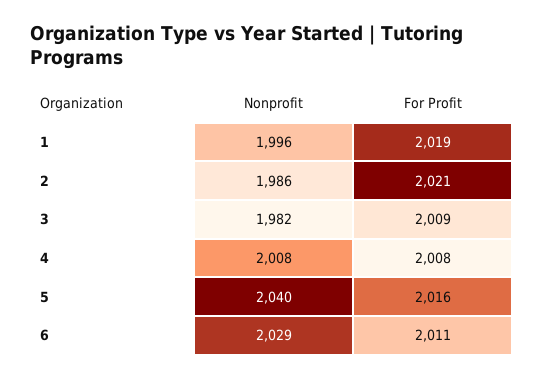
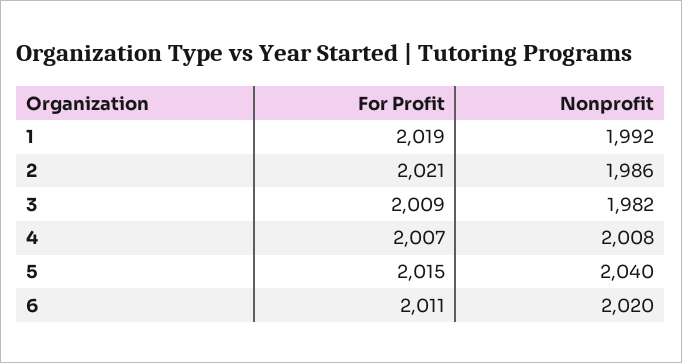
  {
    "Nonprofit": {
-     "1": 1996,
+     "1": 1992,
      "2": 1986,
      "3": 1982,
      "4": 2008,
      "5": 2040,
-     "6": 2029
+     "6": 2020
    },
    "For Profit": {
      "1": 2019,
      "2": 2021,
      "3": 2009,
-     "4": 2008,
+     "4": 2007,
-     "5": 2016,
+     "5": 2015,
      "6": 2011
    }
  }

